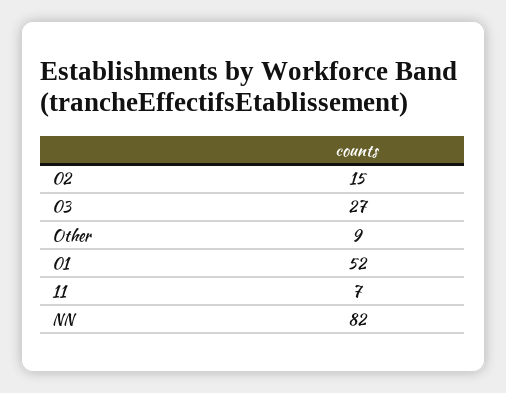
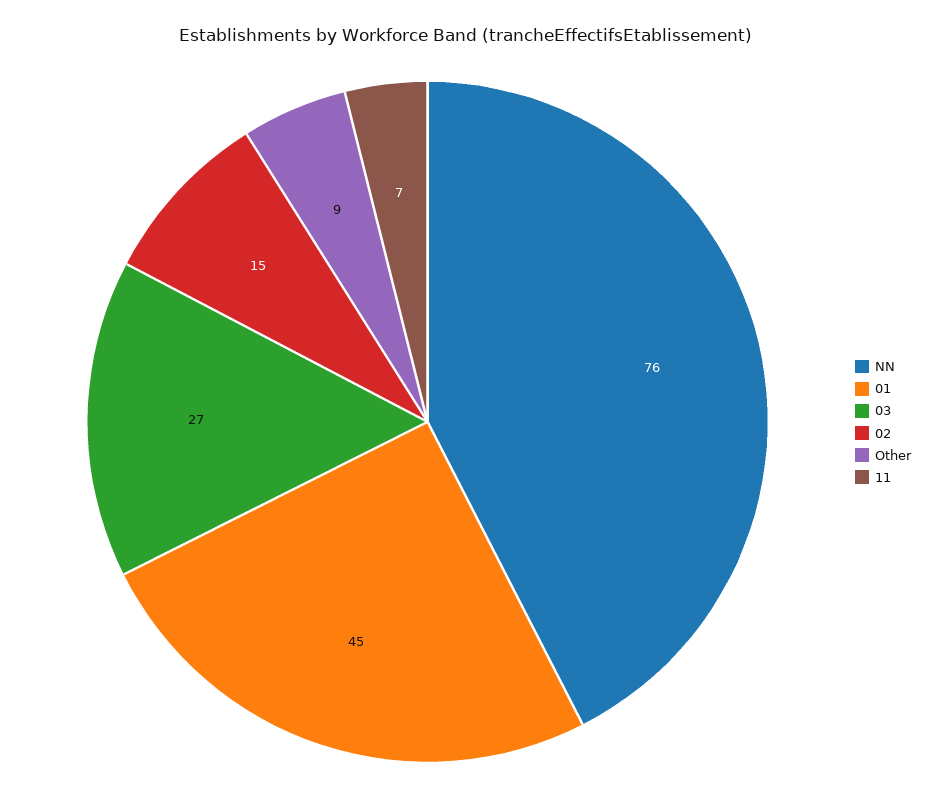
  {
    "02": 15,
    "03": 27,
    "Other": 9,
-   "01": 52,
+   "01": 45,
    "11": 7,
-   "NN": 82
+   "NN": 76
  }

